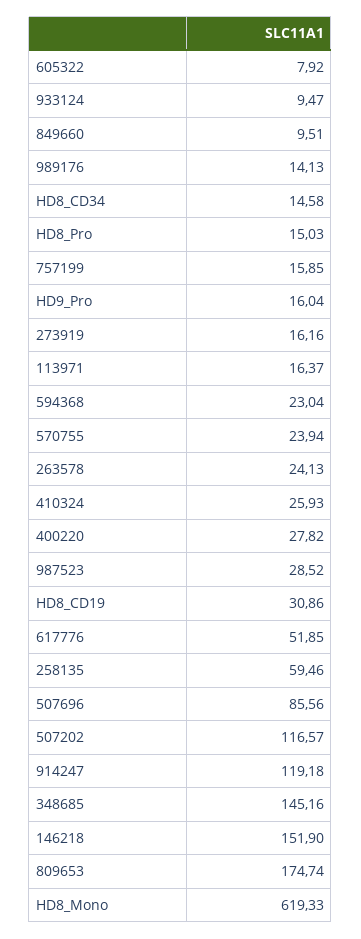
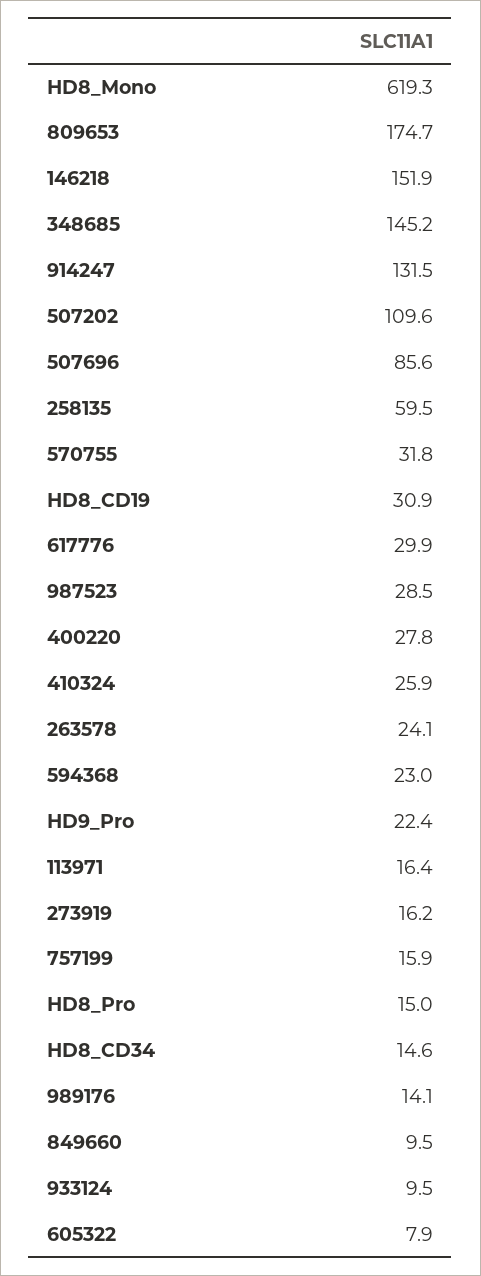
  {
    "605322": 7.92,
    "933124": 9.47,
    "849660": 9.51,
    "989176": 14.13,
    "HD8_CD34": 14.58,
    "HD8_Pro": 15.03,
    "757199": 15.85,
-   "HD9_Pro": 16.04,
+   "HD9_Pro": 22.4,
    "273919": 16.16,
    "113971": 16.37,
    "594368": 23.04,
-   "570755": 23.94,
+   "570755": 31.8,
    "263578": 24.13,
    "410324": 25.93,
    "400220": 27.82,
    "987523": 28.52,
    "HD8_CD19": 30.86,
-   "617776": 51.85,
+   "617776": 29.9,
    "258135": 59.46,
    "507696": 85.56,
-   "507202": 116.57,
+   "507202": 109.6,
-   "914247": 119.18,
+   "914247": 131.5,
    "348685": 145.16,
    "146218": 151.9,
    "809653": 174.74,
    "HD8_Mono": 619.33
  }

